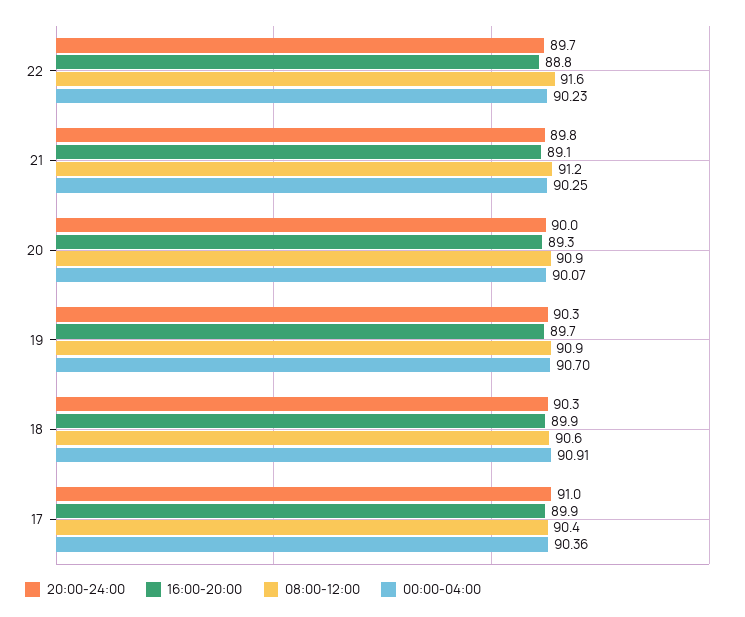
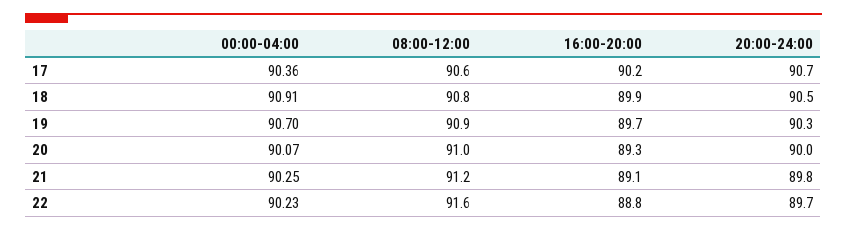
  {
    "20:00-24:00": {
      "22": 89.7,
      "21": 89.8,
      "20": 90,
      "19": 90.3,
-     "18": 90.3,
+     "18": 90.5,
-     "17": 91
+     "17": 90.7
    },
    "16:00-20:00": {
      "22": 88.8,
      "21": 89.1,
      "20": 89.3,
      "19": 89.7,
      "18": 89.9,
-     "17": 89.9
+     "17": 90.2
    },
    "08:00-12:00": {
      "22": 91.6,
      "21": 91.2,
-     "20": 90.9,
+     "20": 91,
      "19": 90.9,
-     "18": 90.6,
+     "18": 90.8,
-     "17": 90.4
+     "17": 90.6
    },
    "00:00-04:00": {
      "22": 90.23,
      "21": 90.25,
      "20": 90.07,
      "19": 90.7,
      "18": 90.91,
      "17": 90.36
    }
  }

